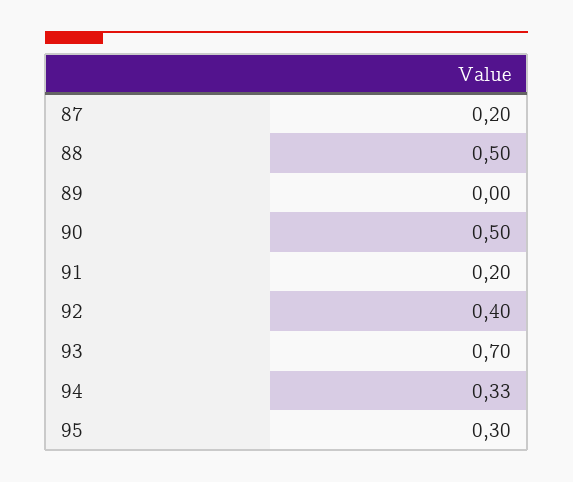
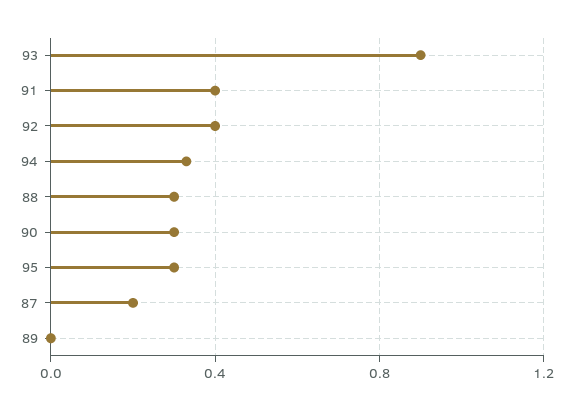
  {
    "87": 0.2,
-   "88": 0.5,
+   "88": 0.3,
    "89": 0,
-   "90": 0.5,
+   "90": 0.3,
-   "91": 0.2,
+   "91": 0.4,
    "92": 0.4,
-   "93": 0.7,
+   "93": 0.9,
    "94": 0.33,
    "95": 0.3
  }

